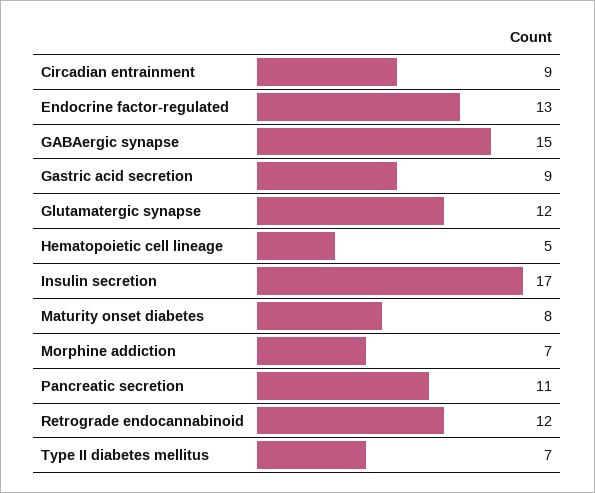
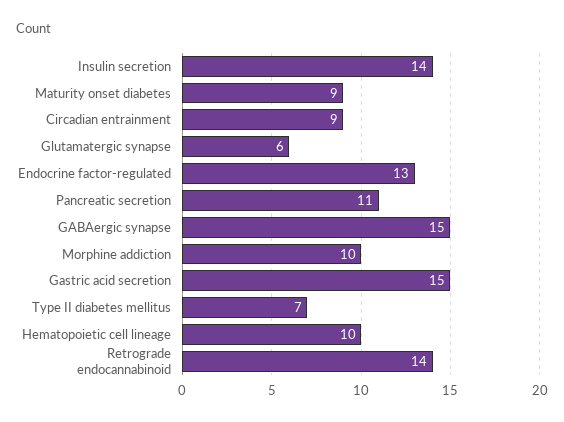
  {
    "Circadian entrainment": 9,
    "Endocrine factor-regulated": 13,
    "GABAergic synapse": 15,
-   "Gastric acid secretion": 9,
+   "Gastric acid secretion": 15,
-   "Glutamatergic synapse": 12,
+   "Glutamatergic synapse": 6,
-   "Hematopoietic cell lineage": 5,
+   "Hematopoietic cell lineage": 10,
-   "Insulin secretion": 17,
+   "Insulin secretion": 14,
-   "Maturity onset diabetes": 8,
+   "Maturity onset diabetes": 9,
-   "Morphine addiction": 7,
+   "Morphine addiction": 10,
    "Pancreatic secretion": 11,
-   "Retrograde endocannabinoid": 12,
+   "Retrograde endocannabinoid": 14,
    "Type II diabetes mellitus": 7
  }

